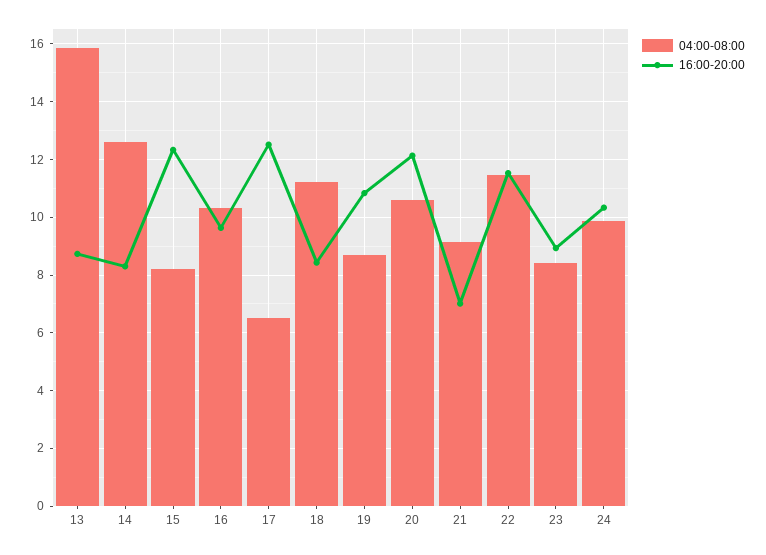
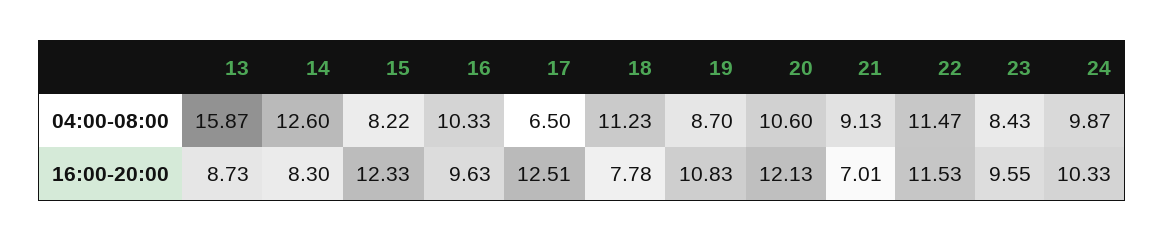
  {
    "04:00-08:00": {
      "13": 15.87,
      "14": 12.6,
      "15": 8.22,
      "16": 10.33,
      "17": 6.5,
      "18": 11.23,
      "19": 8.7,
      "20": 10.6,
      "21": 9.13,
      "22": 11.47,
      "23": 8.43,
      "24": 9.87
    },
    "16:00-20:00": {
      "13": 8.73,
      "14": 8.3,
      "15": 12.33,
      "16": 9.63,
      "17": 12.51,
-     "18": 8.5,
+     "18": 7.78,
      "19": 10.83,
      "20": 12.13,
      "21": 7.01,
      "22": 11.53,
-     "23": 9,
+     "23": 9.55,
      "24": 10.33
    }
  }

